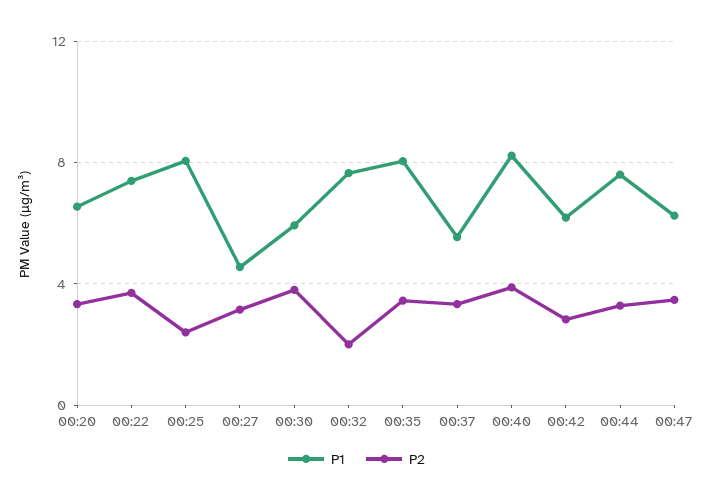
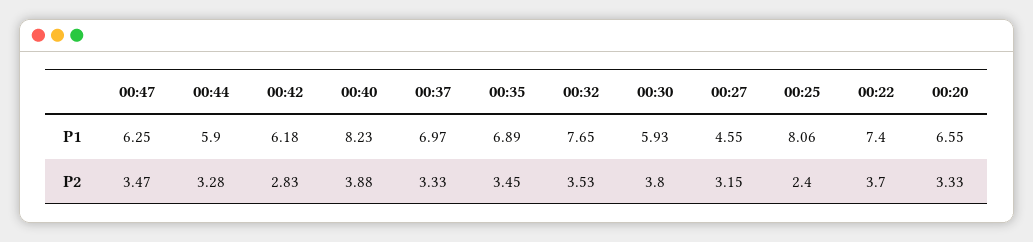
  {
    "P1": {
      "00:20": 6.55,
      "00:22": 7.4,
      "00:25": 8.06,
      "00:27": 4.55,
      "00:30": 5.93,
      "00:32": 7.65,
-     "00:35": 8,
+     "00:35": 6.89,
-     "00:37": 5.5,
+     "00:37": 6.97,
      "00:40": 8.23,
      "00:42": 6.18,
-     "00:44": 7.5,
+     "00:44": 5.9,
      "00:47": 6.25
    },
    "P2": {
      "00:20": 3.33,
      "00:22": 3.7,
      "00:25": 2.4,
      "00:27": 3.15,
      "00:30": 3.8,
-     "00:32": 2,
+     "00:32": 3.53,
      "00:35": 3.45,
      "00:37": 3.33,
      "00:40": 3.88,
      "00:42": 2.83,
      "00:44": 3.28,
      "00:47": 3.47
    }
  }

